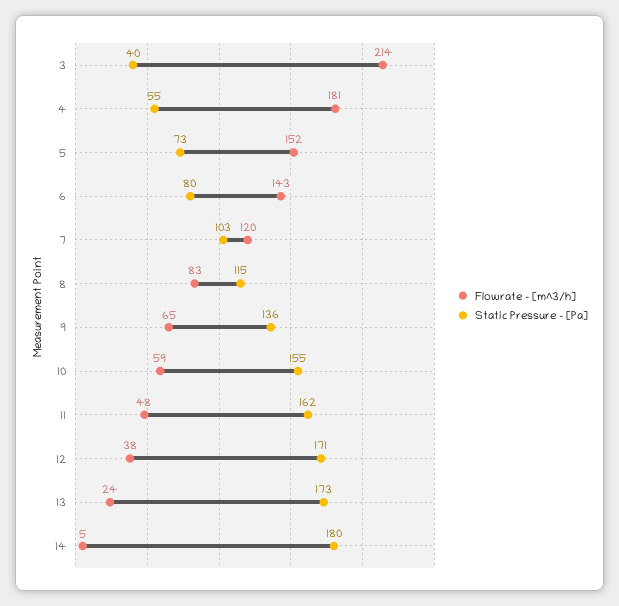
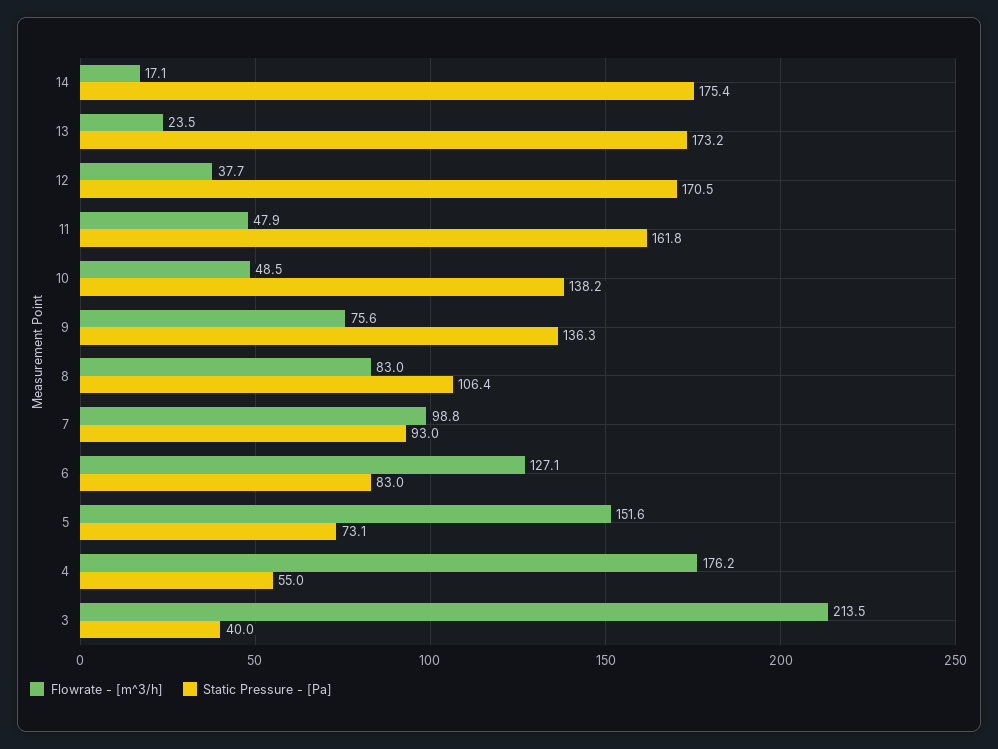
  {
    "Flowrate - [m^3/h]": {
      "3": 213.5,
-     "4": 181,
+     "4": 176.2,
      "5": 151.6,
-     "6": 143,
+     "6": 127.1,
-     "7": 120,
+     "7": 98.8,
      "8": 83,
-     "9": 65,
+     "9": 75.6,
-     "10": 59,
+     "10": 48.5,
      "11": 47.9,
      "12": 37.7,
      "13": 23.5,
-     "14": 5
+     "14": 17.1
    },
    "Static Pressure - [Pa]": {
      "3": 40,
      "4": 55,
      "5": 73.1,
-     "6": 80,
+     "6": 83,
-     "7": 103,
+     "7": 93,
-     "8": 115,
+     "8": 106.4,
      "9": 136.3,
-     "10": 155,
+     "10": 138.2,
      "11": 161.8,
      "12": 170.5,
      "13": 173.2,
-     "14": 180
+     "14": 175.4
    }
  }

